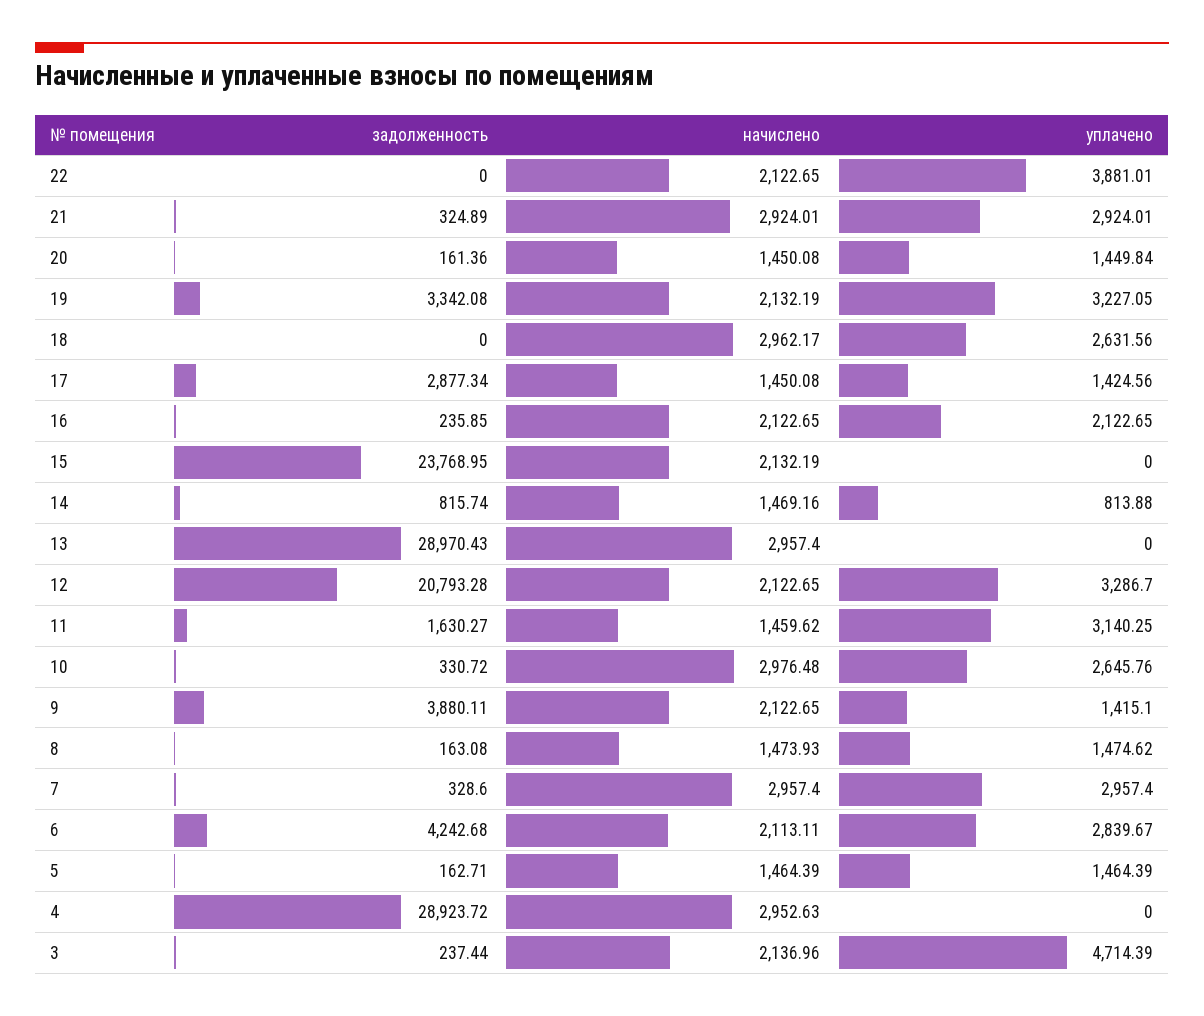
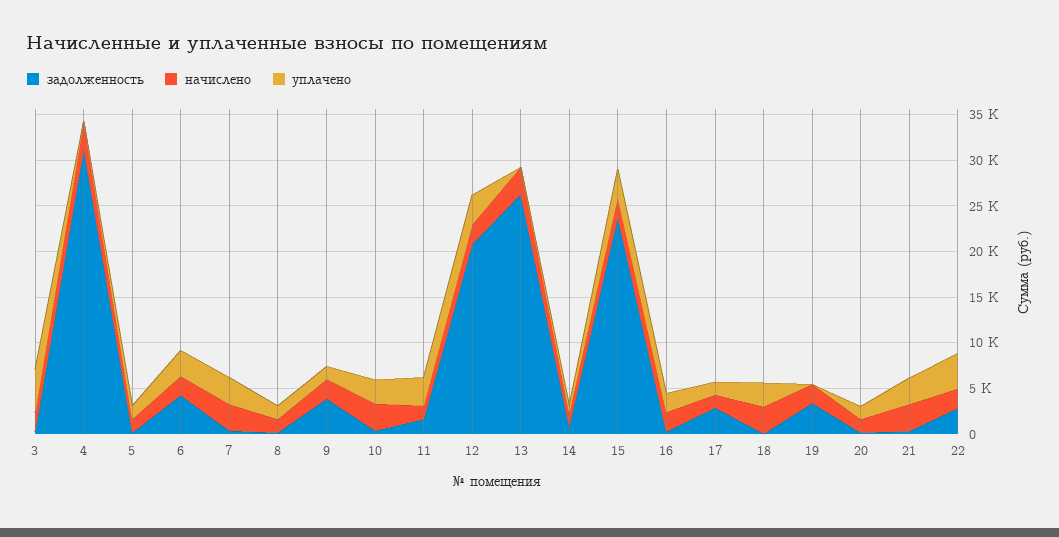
  {
    "задолженность": {
-     "22": 0,
+     "22": 3000,
      "21": 324.89,
      "20": 161.36,
      "19": 3342.08,
      "18": 0,
      "17": 2877.34,
      "16": 235.85,
      "15": 23768.95,
      "14": 815.74,
-     "13": 28970.43,
+     "13": 26000,
      "12": 20793.28,
      "11": 1630.27,
      "10": 330.72,
      "9": 3880.11,
      "8": 163.08,
      "7": 328.6,
      "6": 4242.68,
      "5": 162.71,
-     "4": 28923.72,
+     "4": 31000,
      "3": 237.44
    },
    "начислено": {
      "22": 2122.65,
      "21": 2924.01,
      "20": 1450.08,
      "19": 2132.19,
      "18": 2962.17,
      "17": 1450.08,
      "16": 2122.65,
      "15": 2132.19,
      "14": 1469.16,
      "13": 2957.4,
      "12": 2122.65,
      "11": 1459.62,
      "10": 2976.48,
      "9": 2122.65,
      "8": 1473.93,
      "7": 2957.4,
      "6": 2113.11,
      "5": 1464.39,
      "4": 2952.63,
      "3": 2136.96
    },
    "уплачено": {
      "22": 3881.01,
      "21": 2924.01,
      "20": 1449.84,
-     "19": 3227.05,
+     "19": 0,
      "18": 2631.56,
      "17": 1424.56,
      "16": 2122.65,
-     "15": 0,
+     "15": 3000,
      "14": 813.88,
      "13": 0,
      "12": 3286.7,
      "11": 3140.25,
      "10": 2645.76,
      "9": 1415.1,
      "8": 1474.62,
      "7": 2957.4,
      "6": 2839.67,
      "5": 1464.39,
      "4": 0,
      "3": 4714.39
    }
  }

